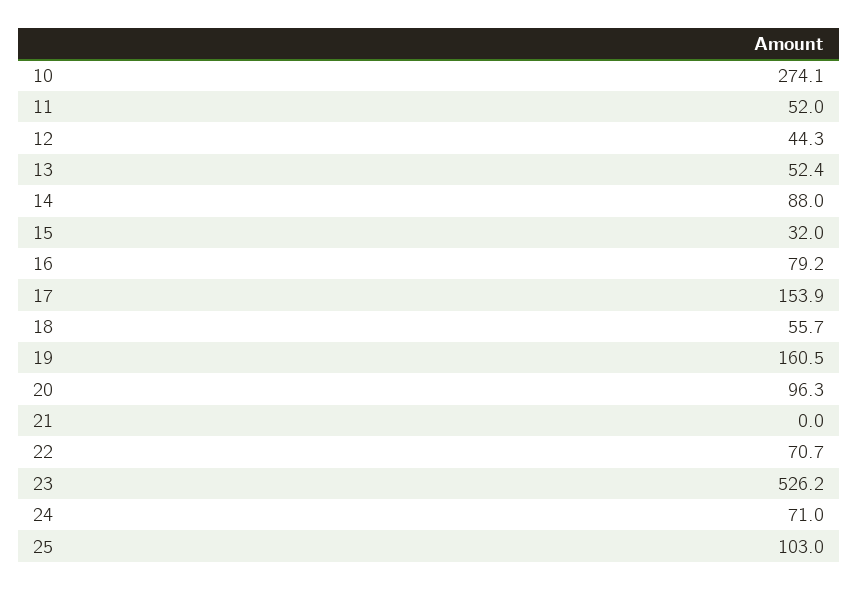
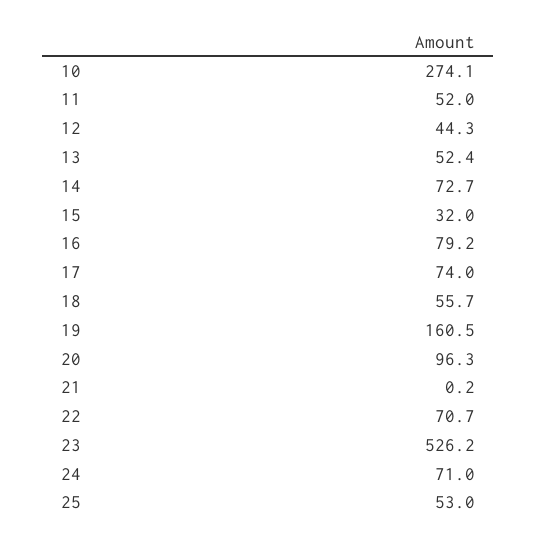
  {
    "10": 274.1,
    "11": 52,
    "12": 44.3,
    "13": 52.4,
-   "14": 88,
+   "14": 72.7,
    "15": 32,
    "16": 79.2,
-   "17": 153.9,
+   "17": 74,
    "18": 55.7,
    "19": 160.5,
    "20": 96.3,
-   "21": 0,
+   "21": 0.2,
    "22": 70.7,
    "23": 526.2,
    "24": 71,
-   "25": 103
+   "25": 53
  }

